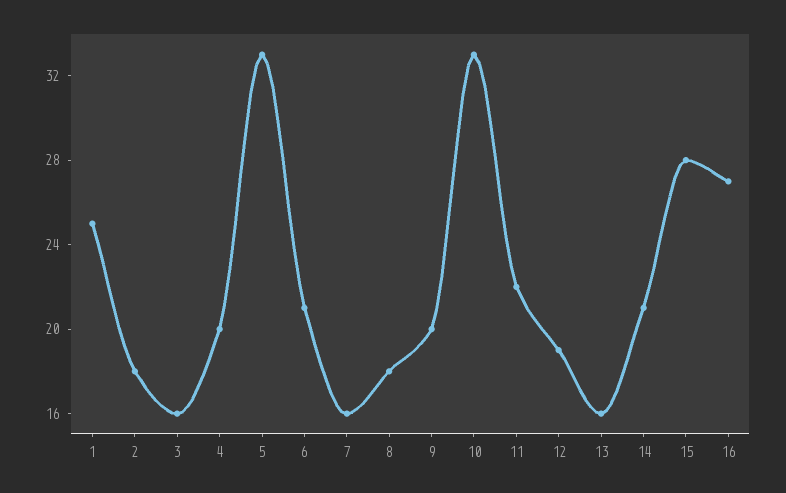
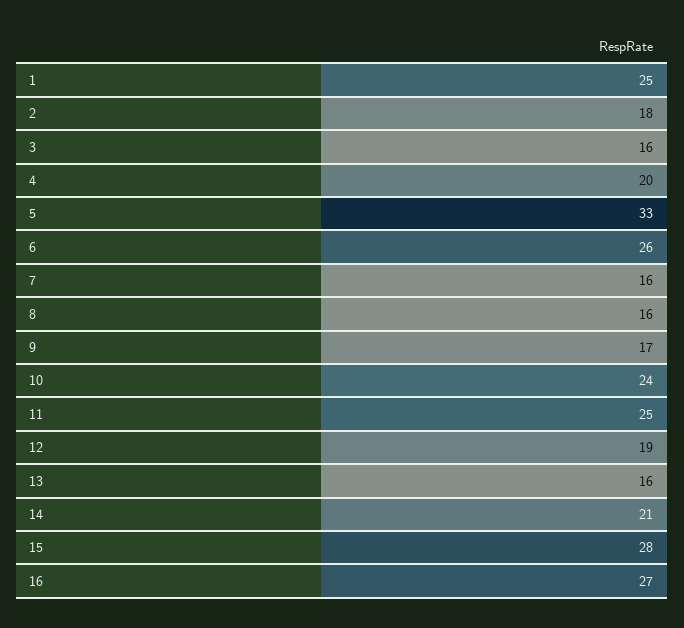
  {
    "1": 25,
    "2": 18,
    "3": 16,
    "4": 20,
    "5": 33,
-   "6": 21,
+   "6": 26,
    "7": 16,
-   "8": 18,
+   "8": 16,
-   "9": 20,
+   "9": 17,
-   "10": 33,
+   "10": 24,
-   "11": 22,
+   "11": 25,
    "12": 19,
    "13": 16,
    "14": 21,
    "15": 28,
    "16": 27
  }

